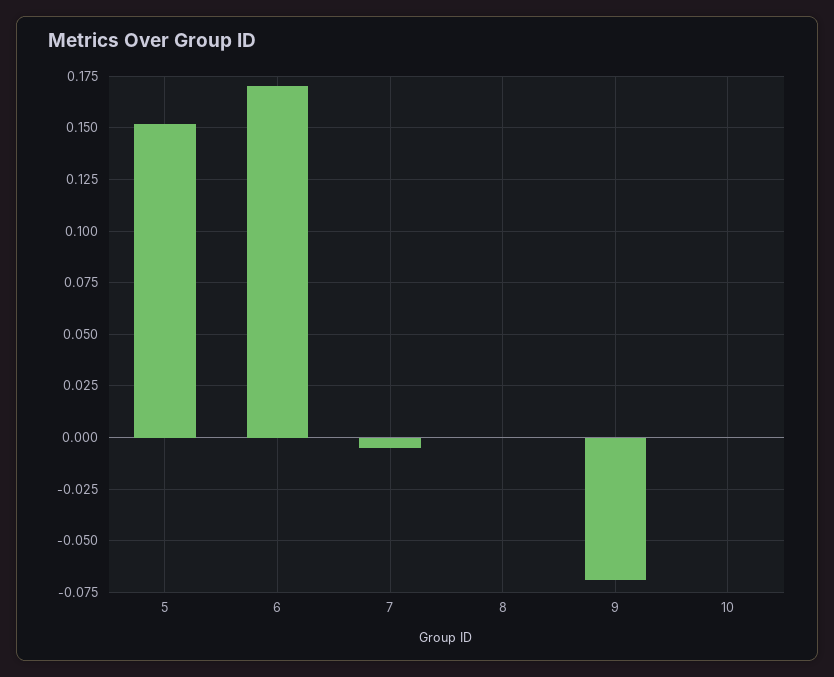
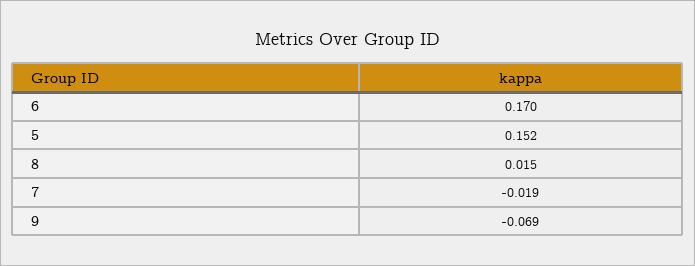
  {
    "5": 0.152,
    "6": 0.17,
-   "7": -0.005,
+   "7": -0.019,
-   "8": 0,
+   "8": 0.015,
-   "9": -0.069,
+   "9": -0.069
-   "10": 0
  }

